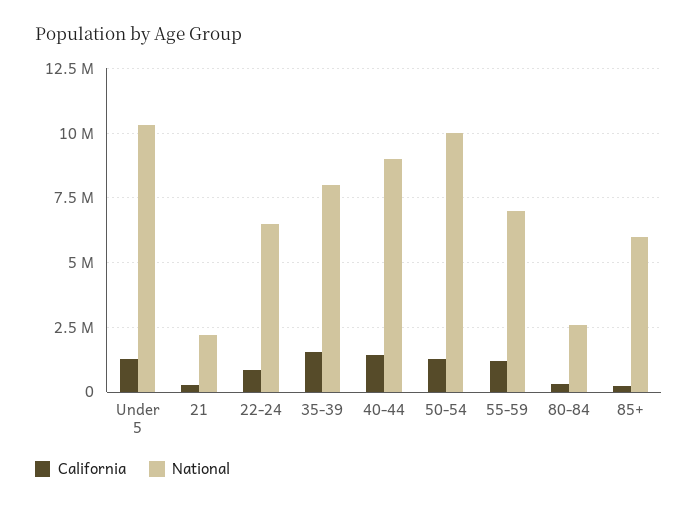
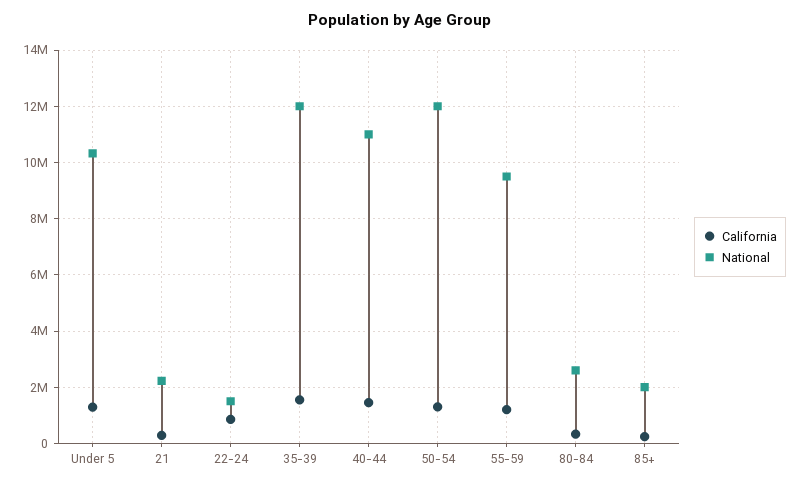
  {
    "California": {
      "Under 5": 1250000,
      "21": 250000,
      "22-24": 750000,
      "35-39": 1500000,
      "40-44": 1500000,
      "50-54": 1250000,
      "55-59": 1250000,
      "80-84": 250000,
      "85+": 250000
    },
    "National": {
      "Under 5": 10250000,
      "21": 2250000,
-     "22-24": 6500000,
+     "22-24": 1500000,
-     "35-39": 8000000,
+     "35-39": 12000000,
-     "40-44": 9000000,
+     "40-44": 11000000,
-     "50-54": 10000000,
+     "50-54": 12000000,
-     "55-59": 7000000,
+     "55-59": 9500000,
      "80-84": 2500000,
-     "85+": 6000000
+     "85+": 2000000
    }
  }

